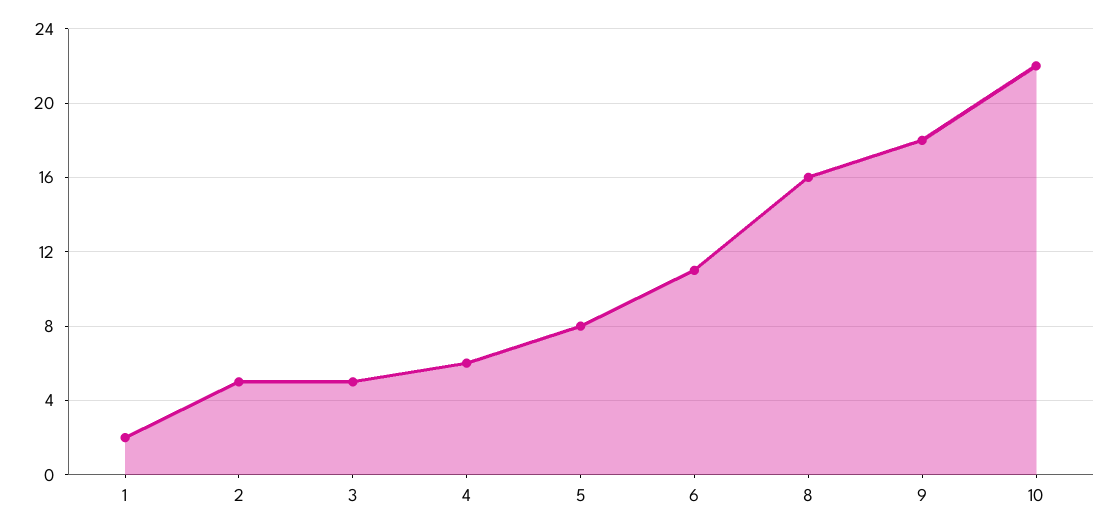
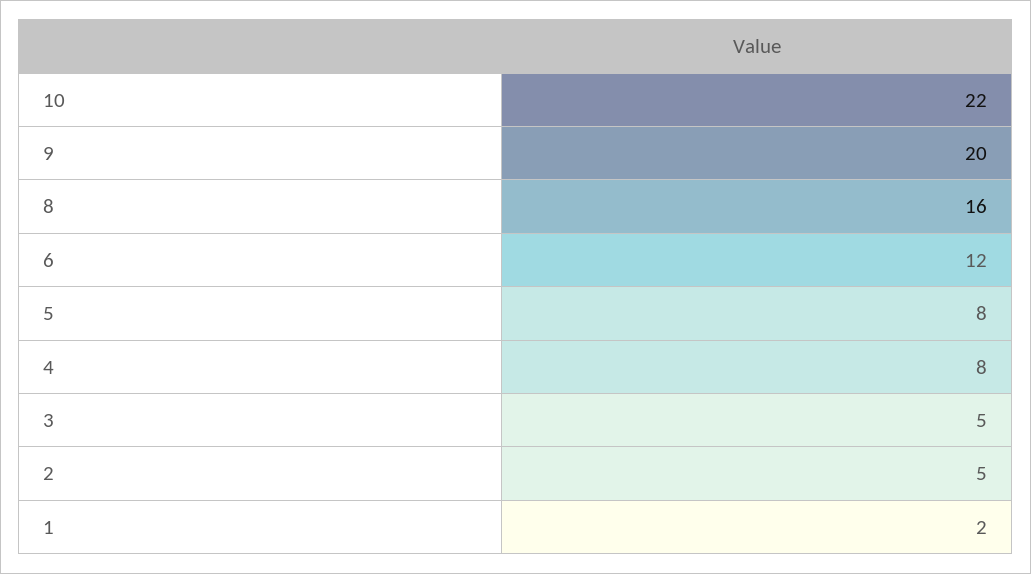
  {
    "1": 2,
    "2": 5,
    "3": 5,
-   "4": 6,
+   "4": 8,
    "5": 8,
-   "6": 11,
+   "6": 12,
    "8": 16,
-   "9": 18,
+   "9": 20,
    "10": 22
  }

